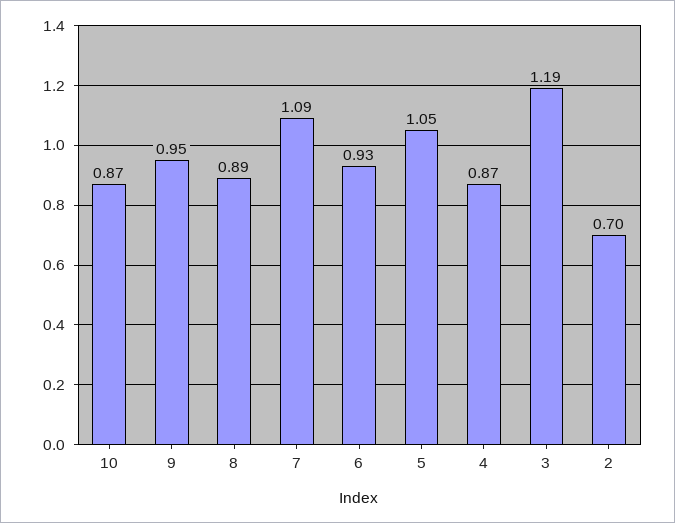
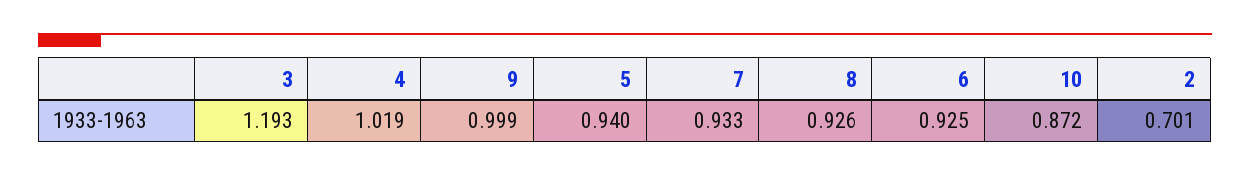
  {
    "10": 0.872,
-   "9": 0.95,
+   "9": 0.999,
-   "8": 0.89,
+   "8": 0.926,
-   "7": 1.09,
+   "7": 0.933,
    "6": 0.925,
-   "5": 1.05,
+   "5": 0.94,
-   "4": 0.87,
+   "4": 1.019,
    "3": 1.193,
    "2": 0.701
  }

